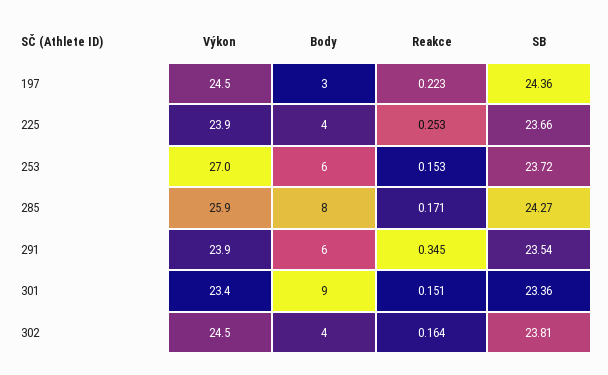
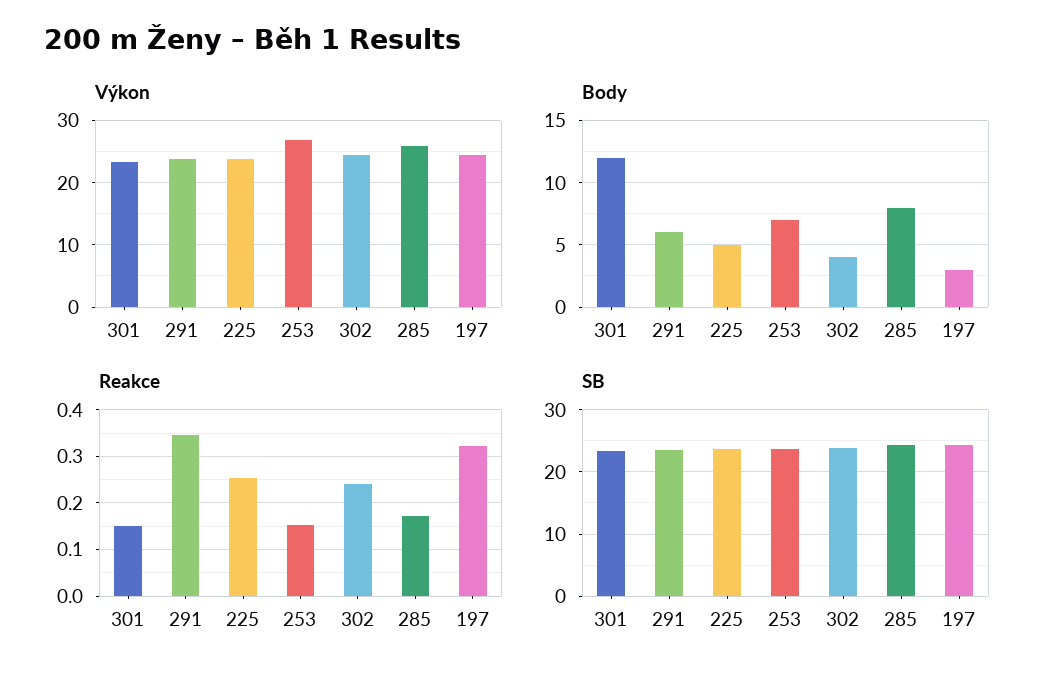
  {
    "Výkon": {
      "197": 24.5,
      "225": 23.9,
      "253": 27,
      "285": 25.9,
      "291": 23.9,
      "301": 23.4,
      "302": 24.5
    },
    "Body": {
      "197": 3,
-     "225": 4,
+     "225": 5,
-     "253": 6,
+     "253": 7,
      "285": 8,
      "291": 6,
-     "301": 9,
+     "301": 12,
      "302": 4
    },
    "Reakce": {
-     "197": 0.223,
+     "197": 0.32,
      "225": 0.253,
      "253": 0.153,
      "285": 0.171,
      "291": 0.345,
      "301": 0.151,
-     "302": 0.164
+     "302": 0.24
    },
    "SB": {
      "197": 24.36,
      "225": 23.66,
      "253": 23.72,
      "285": 24.27,
      "291": 23.54,
      "301": 23.36,
      "302": 23.81
    }
  }

